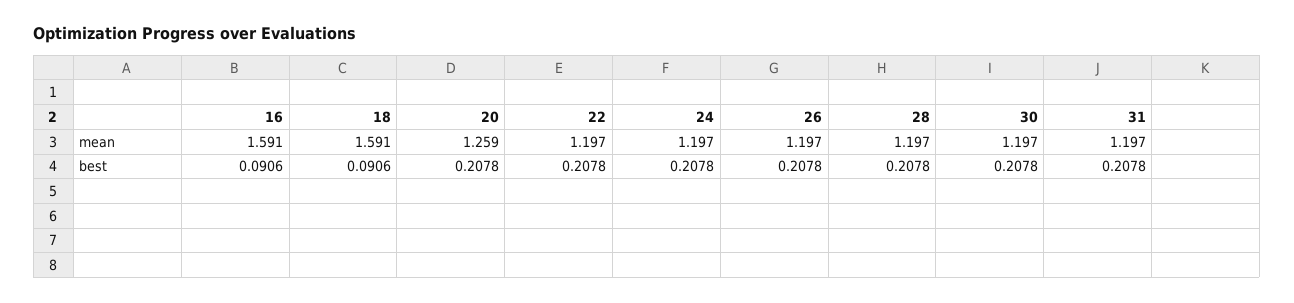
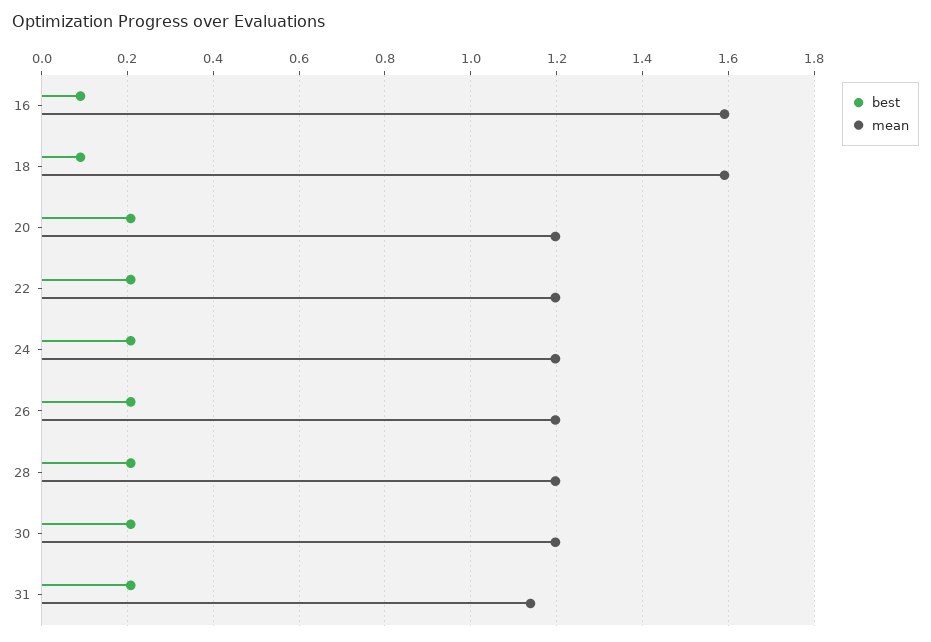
  {
    "mean": {
      "16": 1.591,
      "18": 1.591,
-     "20": 1.259,
+     "20": 1.2,
      "22": 1.197,
      "24": 1.197,
      "26": 1.197,
      "28": 1.197,
      "30": 1.197,
-     "31": 1.197
+     "31": 1.14
    },
    "best": {
      "16": 0.0906,
      "18": 0.0906,
      "20": 0.2078,
      "22": 0.2078,
      "24": 0.2078,
      "26": 0.2078,
      "28": 0.2078,
      "30": 0.2078,
      "31": 0.2078
    }
  }

